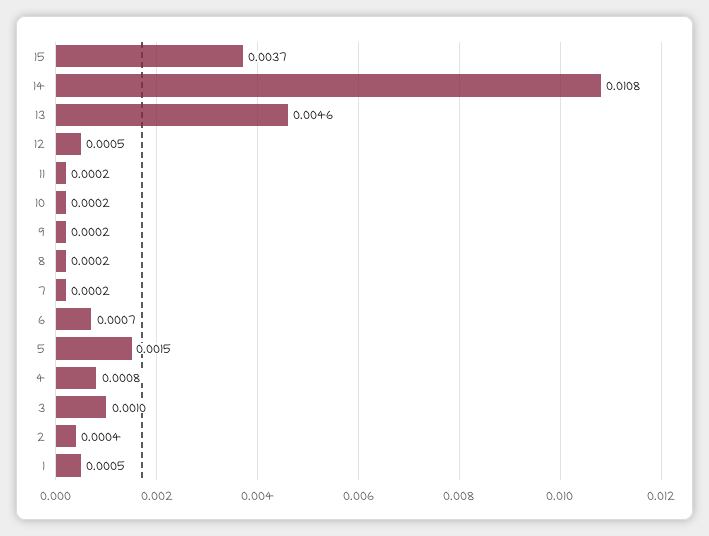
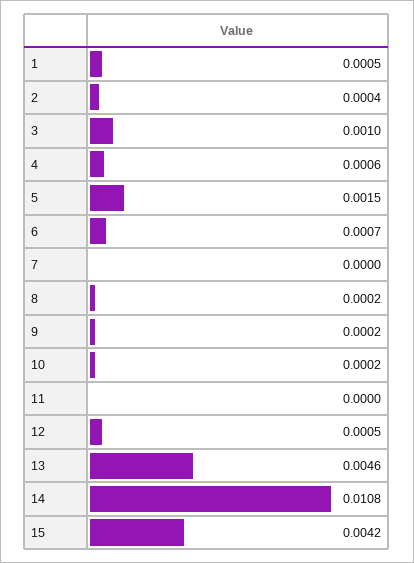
  {
-   "15": 0.0037,
+   "15": 0.0042,
    "14": 0.0108,
    "13": 0.0046,
    "12": 0.0005,
-   "11": 0.0002,
+   "11": 0,
    "10": 0.0002,
    "9": 0.0002,
    "8": 0.0002,
-   "7": 0.0002,
+   "7": 0,
    "6": 0.0007,
    "5": 0.0015,
-   "4": 0.0008,
+   "4": 0.0006,
    "3": 0.001,
    "2": 0.0004,
    "1": 0.0005
  }

